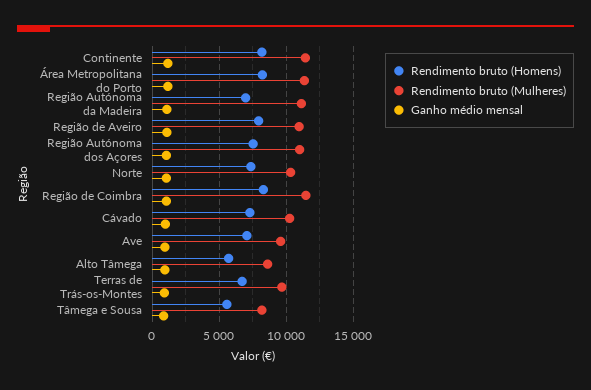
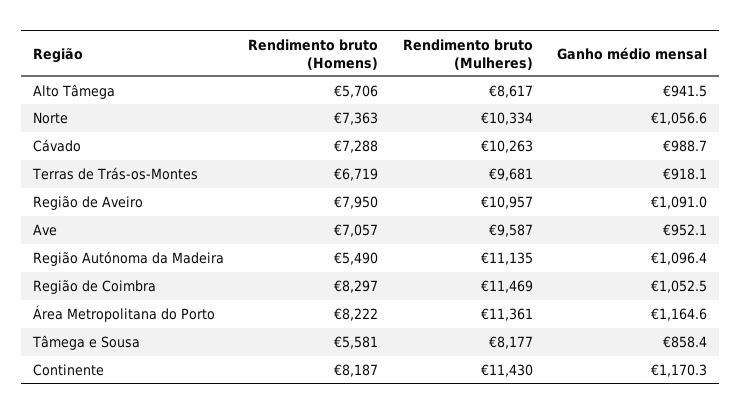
  {
    "Rendimento bruto (Homens)": {
      "Continente": 8187,
      "Área Metropolitana do Porto": 8222,
-     "Região Autónoma da Madeira": 7000,
+     "Região Autónoma da Madeira": 5490,
      "Região de Aveiro": 7950,
-     "Região Autónoma dos Açores": 7500,
      "Norte": 7363,
      "Região de Coimbra": 8297,
      "Cávado": 7288,
      "Ave": 7057,
      "Alto Tâmega": 5706,
      "Terras de Trás-os-Montes": 6719,
      "Tâmega e Sousa": 5581
    },
    "Rendimento bruto (Mulheres)": {
      "Continente": 11430,
      "Área Metropolitana do Porto": 11361,
      "Região Autónoma da Madeira": 11135,
      "Região de Aveiro": 10957,
-     "Região Autónoma dos Açores": 11000,
      "Norte": 10334,
      "Região de Coimbra": 11469,
      "Cávado": 10263,
      "Ave": 9587,
      "Alto Tâmega": 8617,
      "Terras de Trás-os-Montes": 9681,
      "Tâmega e Sousa": 8177
    },
    "Ganho médio mensal": {
      "Continente": 1170.3,
      "Área Metropolitana do Porto": 1164.6,
      "Região Autónoma da Madeira": 1096.4,
      "Região de Aveiro": 1091,
-     "Região Autónoma dos Açores": 1000,
      "Norte": 1056.6,
      "Região de Coimbra": 1052.5,
      "Cávado": 988.7,
      "Ave": 952.1,
      "Alto Tâmega": 941.5,
      "Terras de Trás-os-Montes": 918.1,
      "Tâmega e Sousa": 858.4
    }
  }

